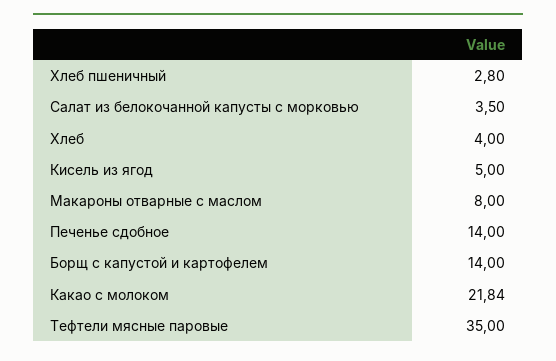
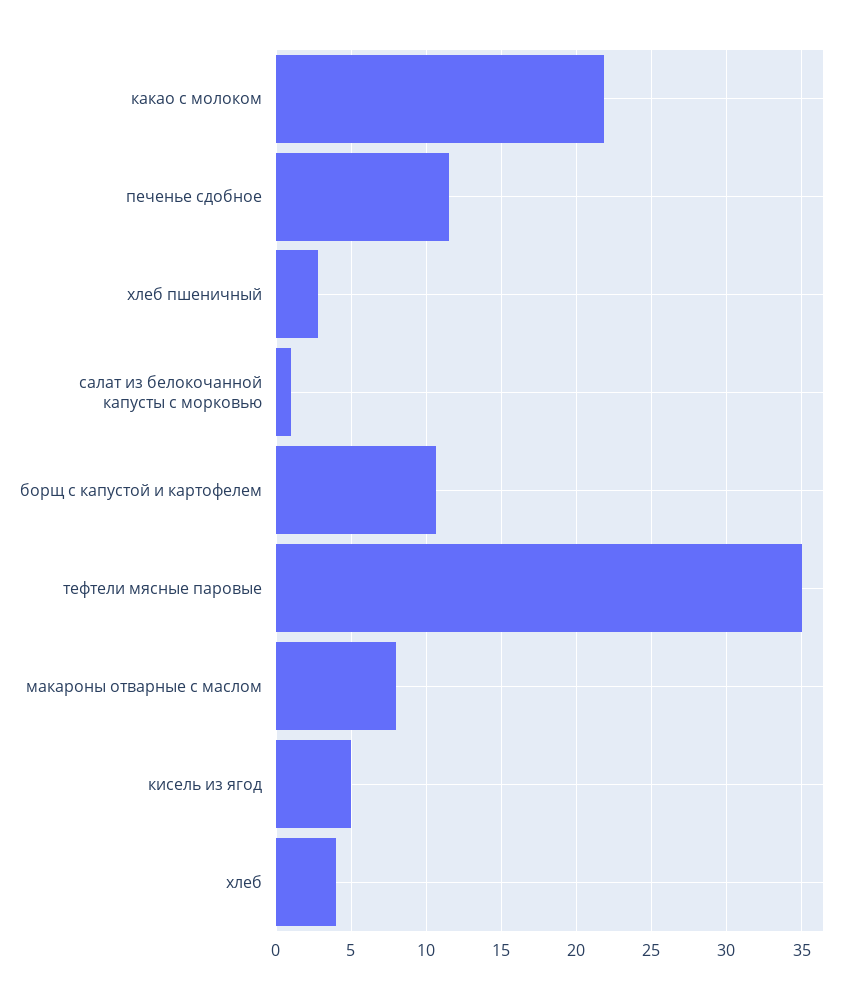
  {
    "Хлеб пшеничный": 2.8,
-   "Салат из белокочанной капусты с морковью": 3.5,
+   "Салат из белокочанной капусты с морковью": 1,
    "Хлеб": 4,
    "Кисель из ягод": 5,
    "Макароны отварные с маслом": 8,
-   "Печенье сдобное": 14,
+   "Печенье сдобное": 11.5,
-   "Борщ с капустой и картофелем": 14,
+   "Борщ с капустой и картофелем": 10.5,
    "Какао с молоком": 21.84,
    "Тефтели мясные паровые": 35
  }

